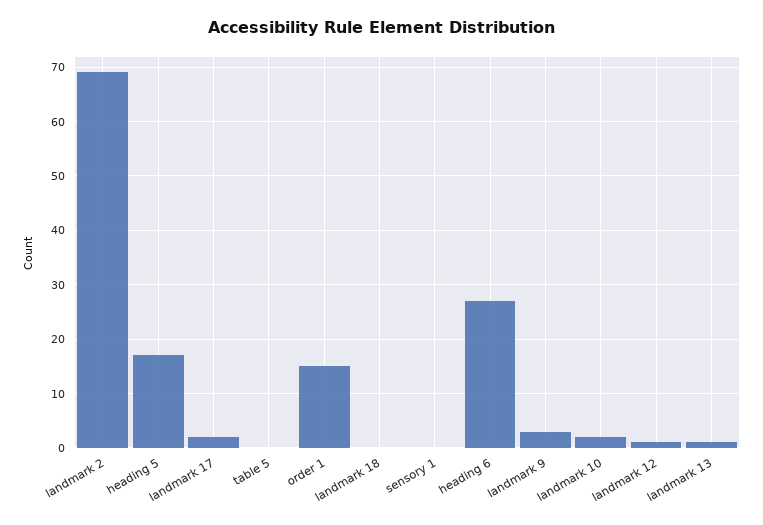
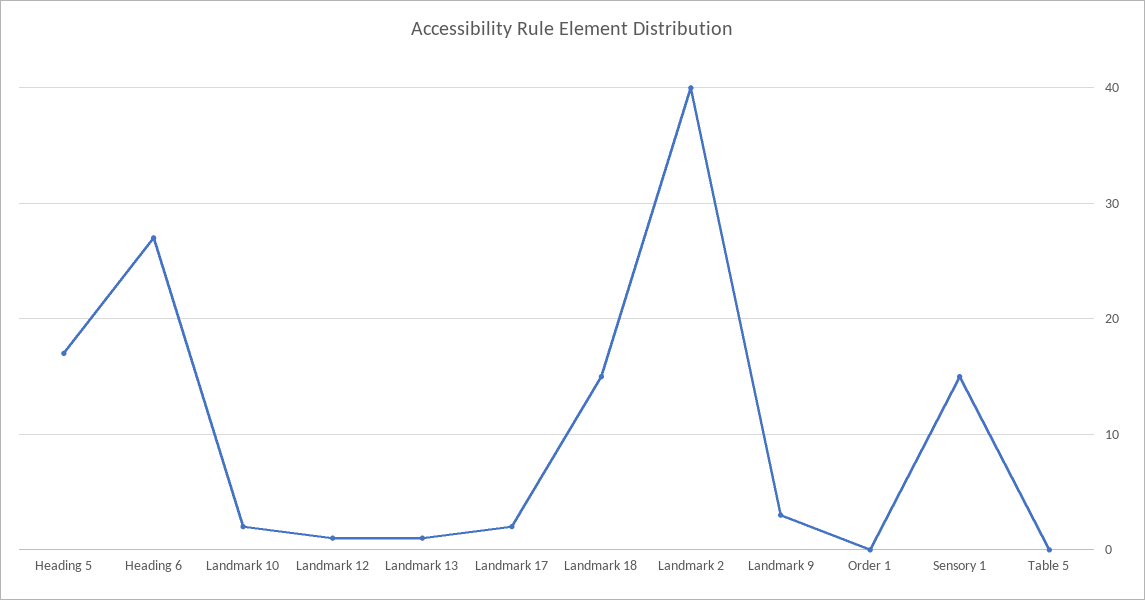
  {
-   "landmark 2": 70,
+   "landmark 2": 40,
    "heading 5": 17,
    "landmark 17": 2,
    "table 5": 0,
-   "order 1": 15,
+   "order 1": 0,
-   "landmark 18": 0,
+   "landmark 18": 15,
-   "sensory 1": 0,
+   "sensory 1": 15,
    "heading 6": 27,
    "landmark 9": 3,
    "landmark 10": 2,
    "landmark 12": 1,
    "landmark 13": 1
  }

